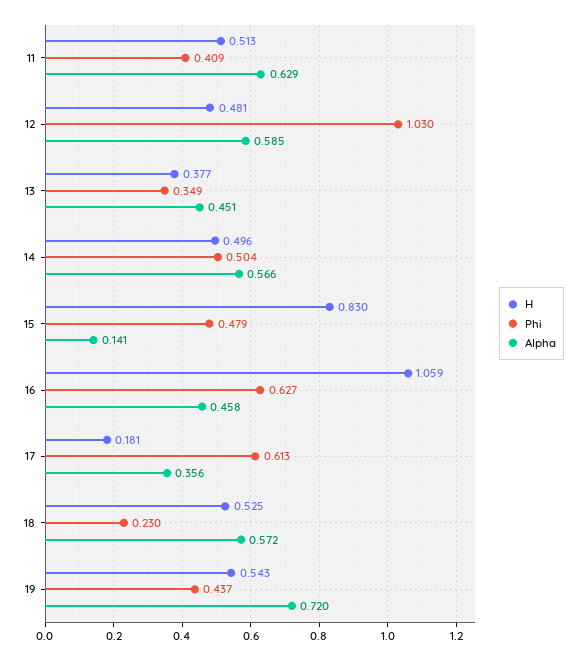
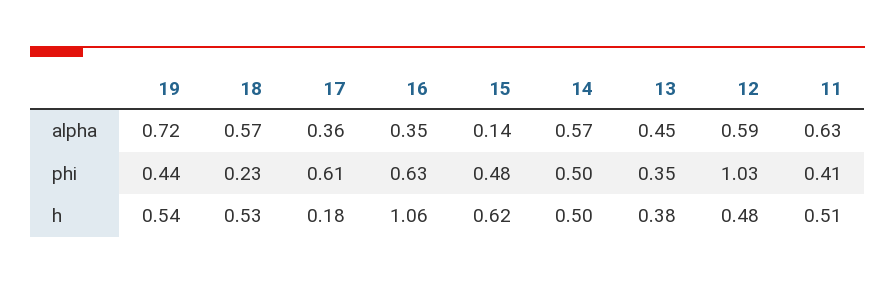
  {
    "H": {
      "11": 0.513,
      "12": 0.481,
      "13": 0.377,
      "14": 0.496,
-     "15": 0.83,
+     "15": 0.62,
      "16": 1.059,
      "17": 0.181,
      "18": 0.525,
      "19": 0.543
    },
    "Phi": {
      "11": 0.409,
      "12": 1.03,
      "13": 0.349,
      "14": 0.504,
      "15": 0.479,
      "16": 0.627,
      "17": 0.613,
      "18": 0.23,
      "19": 0.437
    },
    "Alpha": {
      "11": 0.629,
      "12": 0.585,
      "13": 0.451,
      "14": 0.566,
      "15": 0.141,
-     "16": 0.458,
+     "16": 0.35,
      "17": 0.356,
      "18": 0.572,
      "19": 0.72
    }
  }

